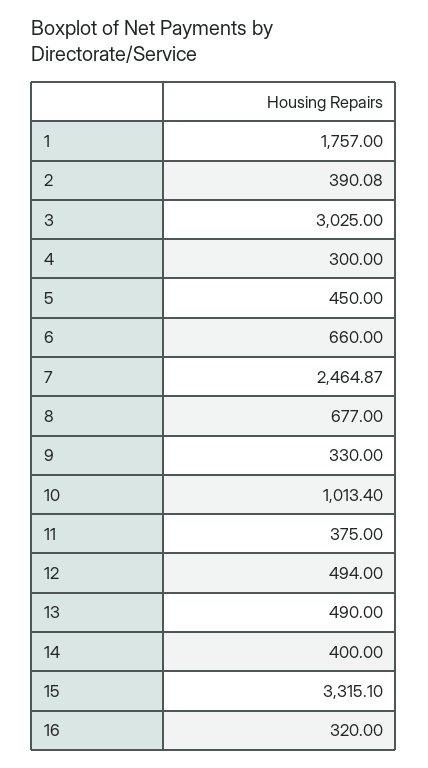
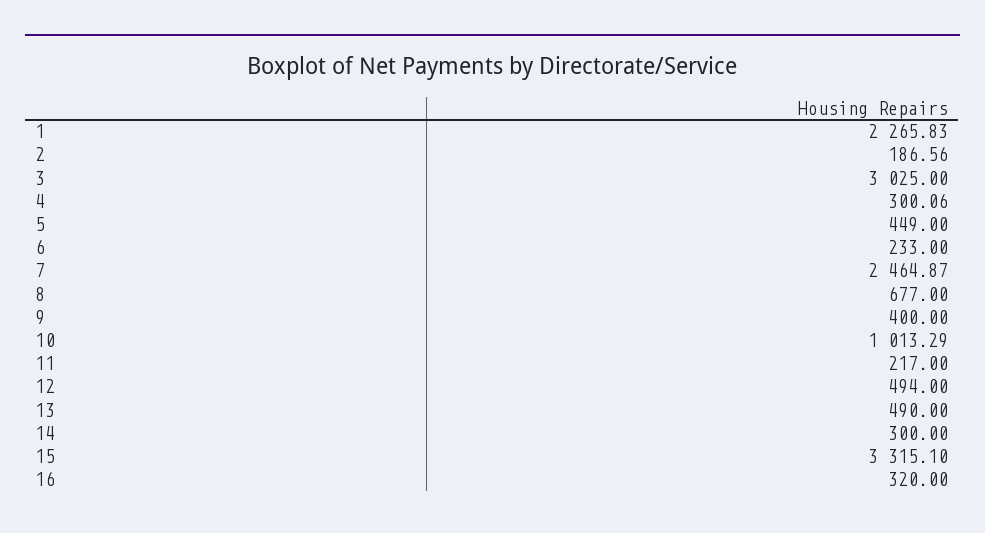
  {
-   "1": 1757,
+   "1": 2265.83,
-   "2": 390.08,
+   "2": 186.56,
    "3": 3025,
-   "4": 300,
+   "4": 300.06,
-   "5": 450,
+   "5": 449,
-   "6": 660,
+   "6": 233,
    "7": 2464.87,
    "8": 677,
-   "9": 330,
+   "9": 400,
-   "10": 1013.4,
+   "10": 1013.29,
-   "11": 375,
+   "11": 217,
    "12": 494,
    "13": 490,
-   "14": 400,
+   "14": 300,
    "15": 3315.1,
    "16": 320
  }

